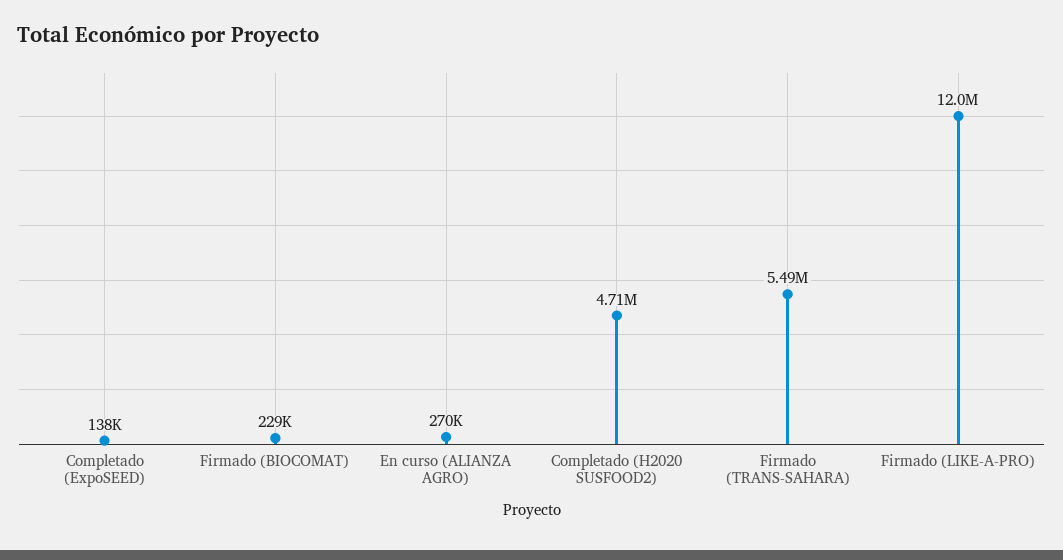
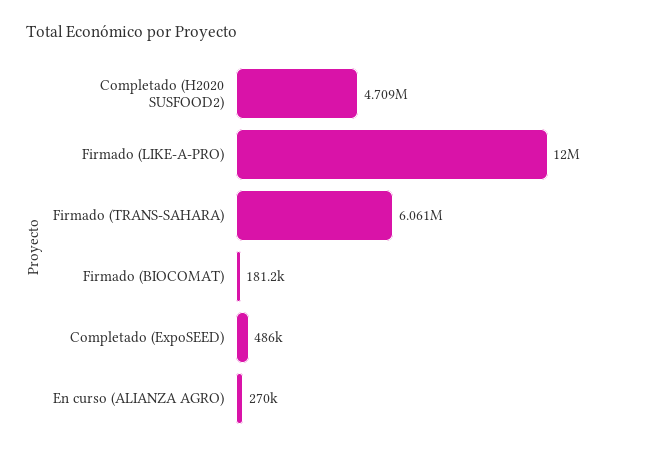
  {
-   "Completado (ExpoSEED)": 138000,
+   "Completado (ExpoSEED)": 486000,
-   "Firmado (BIOCOMAT)": 229000,
+   "Firmado (BIOCOMAT)": 181200,
    "En curso (ALIANZA AGRO)": 270000,
    "Completado (H2020 SUSFOOD2)": 4709000,
-   "Firmado (TRANS-SAHARA)": 5490000,
+   "Firmado (TRANS-SAHARA)": 6061000,
    "Firmado (LIKE-A-PRO)": 12000000
  }

